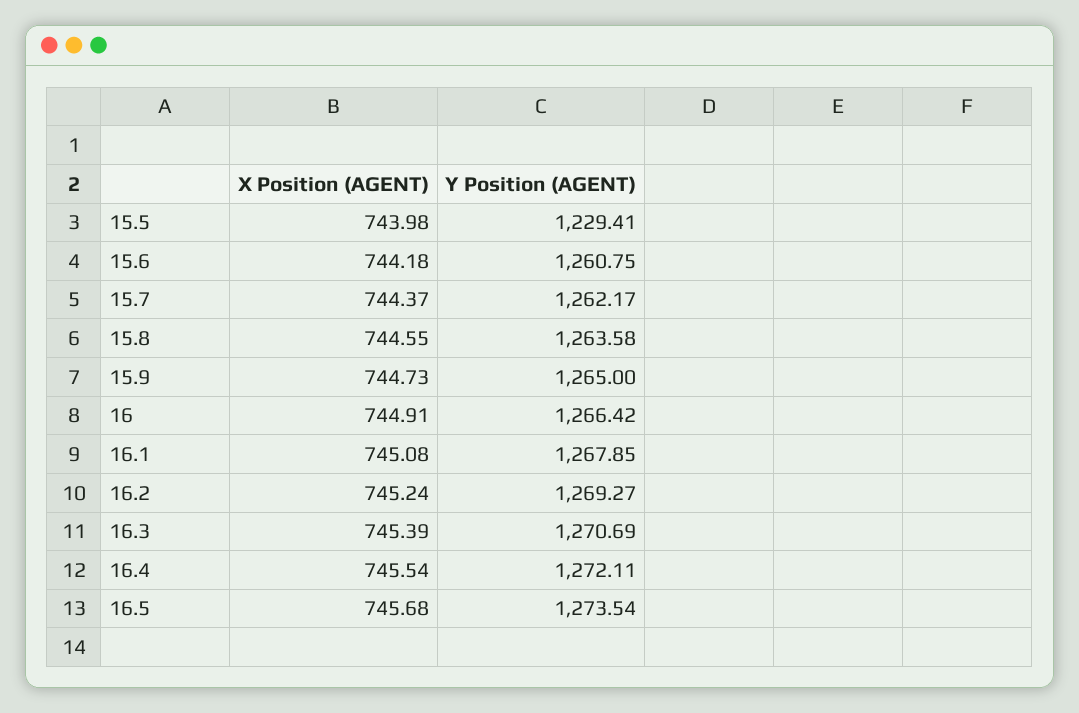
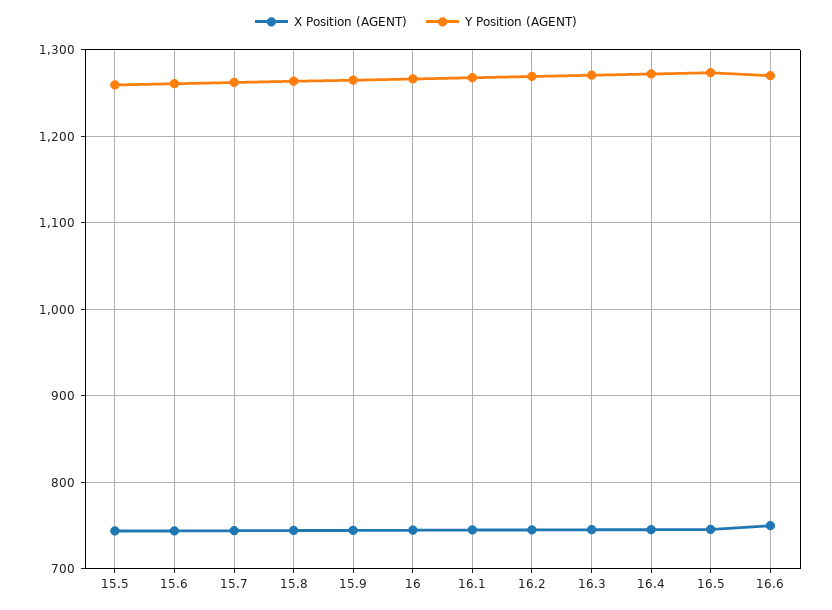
  {
    "X Position (AGENT)": {
      "15.5": 743.98,
      "15.6": 744.18,
      "15.7": 744.37,
      "15.8": 744.55,
      "15.9": 744.73,
      "16": 744.91,
      "16.1": 745.08,
      "16.2": 745.24,
      "16.3": 745.39,
      "16.4": 745.54,
-     "16.5": 745.68
+     "16.5": 745.68,
+     "16.6": 750
    },
    "Y Position (AGENT)": {
-     "15.5": 1229.41,
+     "15.5": 1260,
      "15.6": 1260.75,
      "15.7": 1262.17,
      "15.8": 1263.58,
      "15.9": 1265,
      "16": 1266.42,
      "16.1": 1267.85,
      "16.2": 1269.27,
      "16.3": 1270.69,
      "16.4": 1272.11,
-     "16.5": 1273.54
+     "16.5": 1273.54,
+     "16.6": 1270
    }
  }

